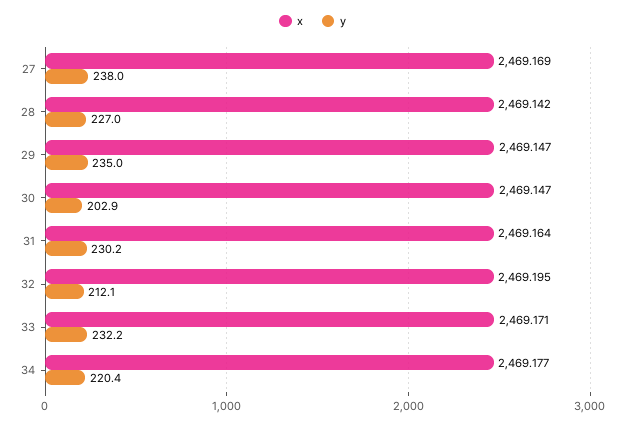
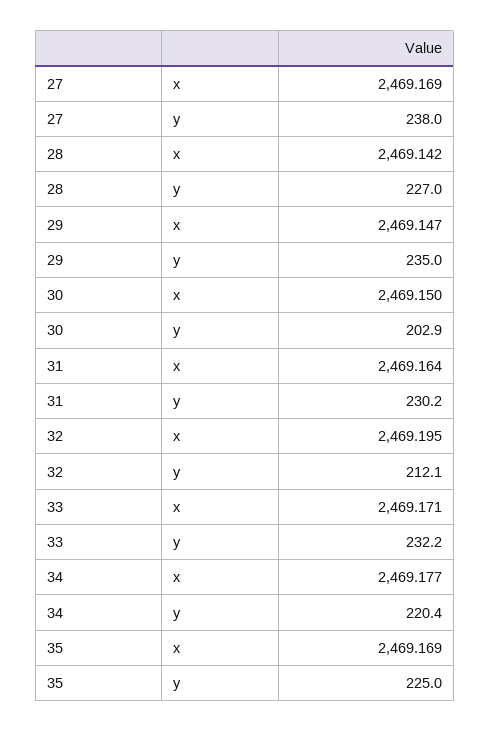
  {
    "x": {
      "27": 2469.169,
      "28": 2469.142,
      "29": 2469.147,
-     "30": 2469.147,
+     "30": 2469.15,
      "31": 2469.164,
      "32": 2469.195,
      "33": 2469.171,
-     "34": 2469.177
+     "34": 2469.177,
+     "35": 2469.169
    },
    "y": {
      "27": 238,
      "28": 227,
      "29": 235,
      "30": 202.9,
      "31": 230.2,
      "32": 212.1,
      "33": 232.2,
-     "34": 220.4
+     "34": 220.4,
+     "35": 225
    }
  }

